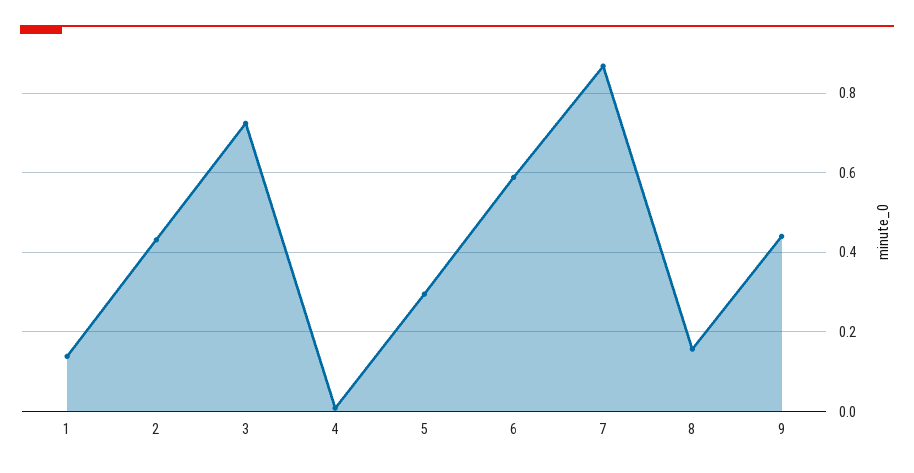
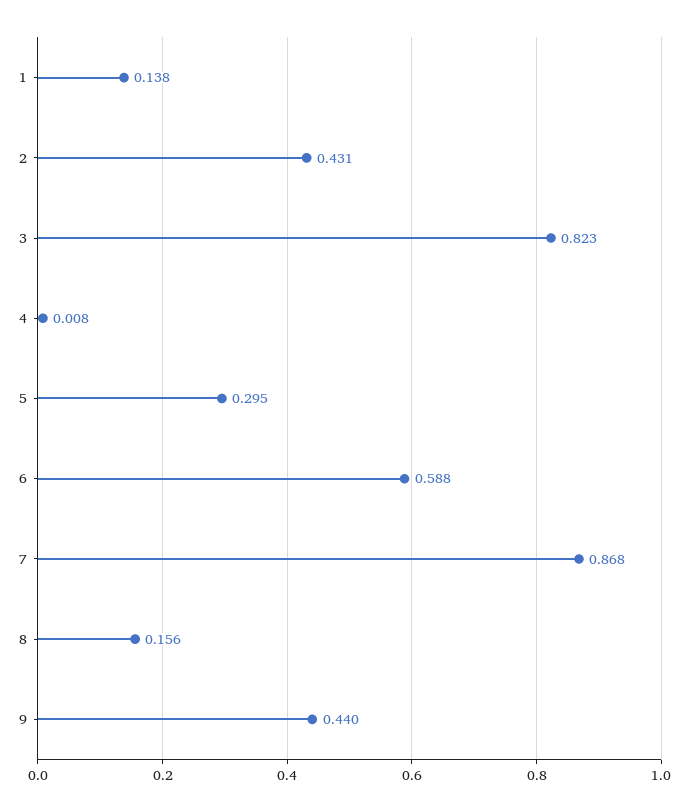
  {
    "1": 0.138,
    "2": 0.431,
-   "3": 0.72,
+   "3": 0.823,
    "4": 0.008,
    "5": 0.295,
    "6": 0.588,
    "7": 0.868,
    "8": 0.156,
    "9": 0.44
  }

